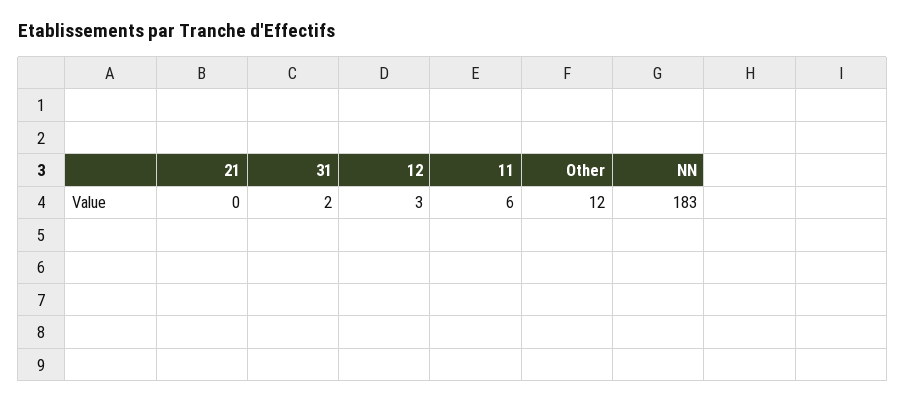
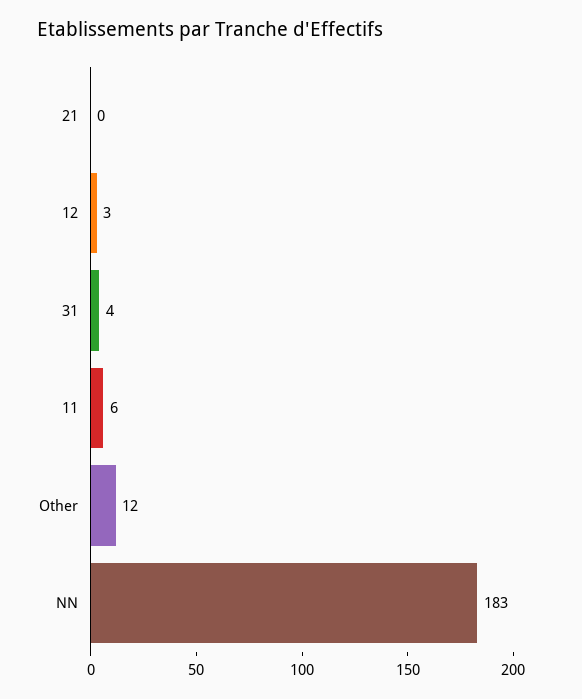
  {
    "21": 0,
-   "31": 2,
+   "31": 4,
    "12": 3,
    "11": 6,
    "Other": 12,
    "NN": 183
  }

